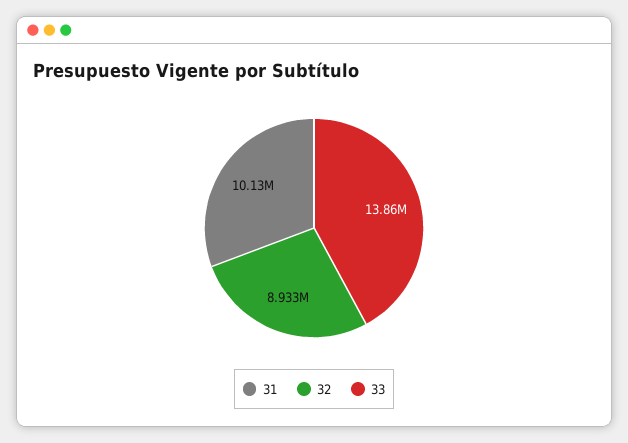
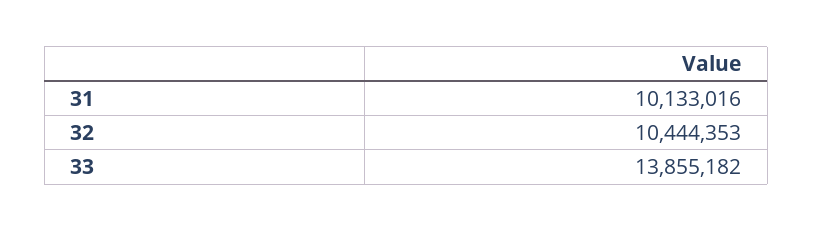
  {
    "31": 10133016,
-   "32": 8933000,
+   "32": 10444353,
    "33": 13855182
  }

